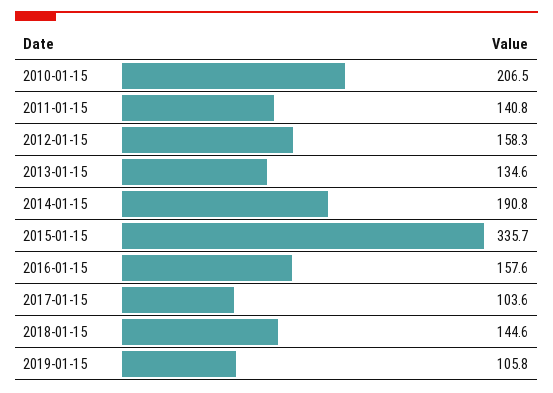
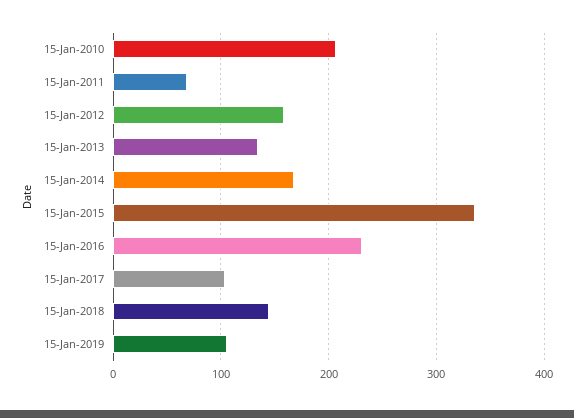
  {
    "2010-01-15": 206.5,
-   "2011-01-15": 140.8,
+   "2011-01-15": 70,
    "2012-01-15": 158.3,
    "2013-01-15": 134.6,
-   "2014-01-15": 190.8,
+   "2014-01-15": 170,
    "2015-01-15": 335.7,
-   "2016-01-15": 157.6,
+   "2016-01-15": 230,
    "2017-01-15": 103.6,
    "2018-01-15": 144.6,
    "2019-01-15": 105.8
  }

